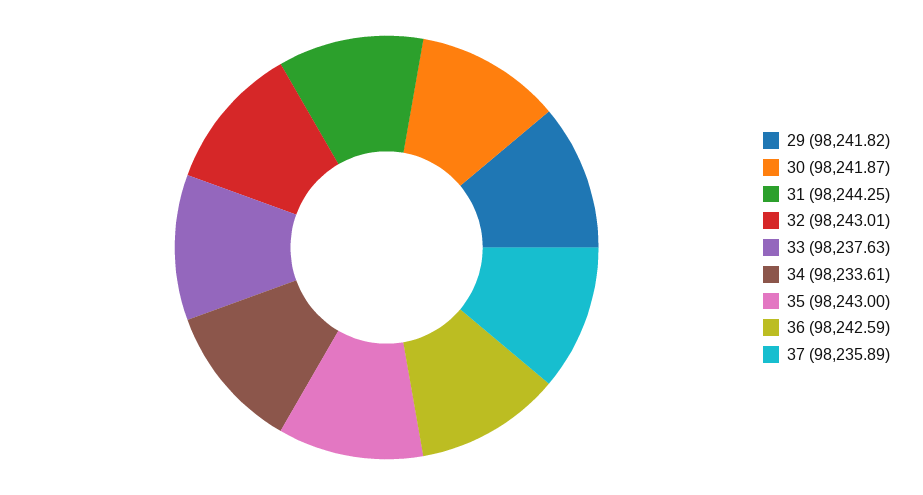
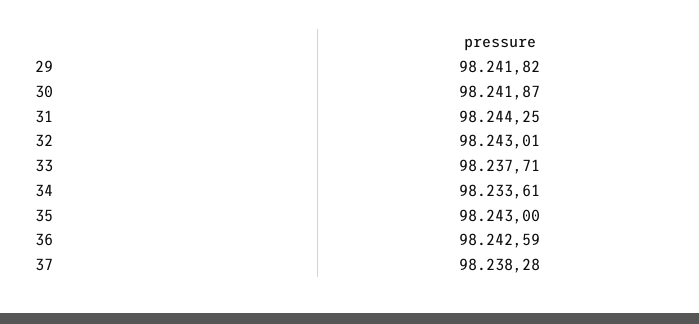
  {
    "29": 98241.82,
    "30": 98241.87,
    "31": 98244.25,
    "32": 98243.01,
-   "33": 98237.63,
+   "33": 98237.71,
    "34": 98233.61,
    "35": 98243,
    "36": 98242.59,
-   "37": 98235.89
+   "37": 98238.28
  }

